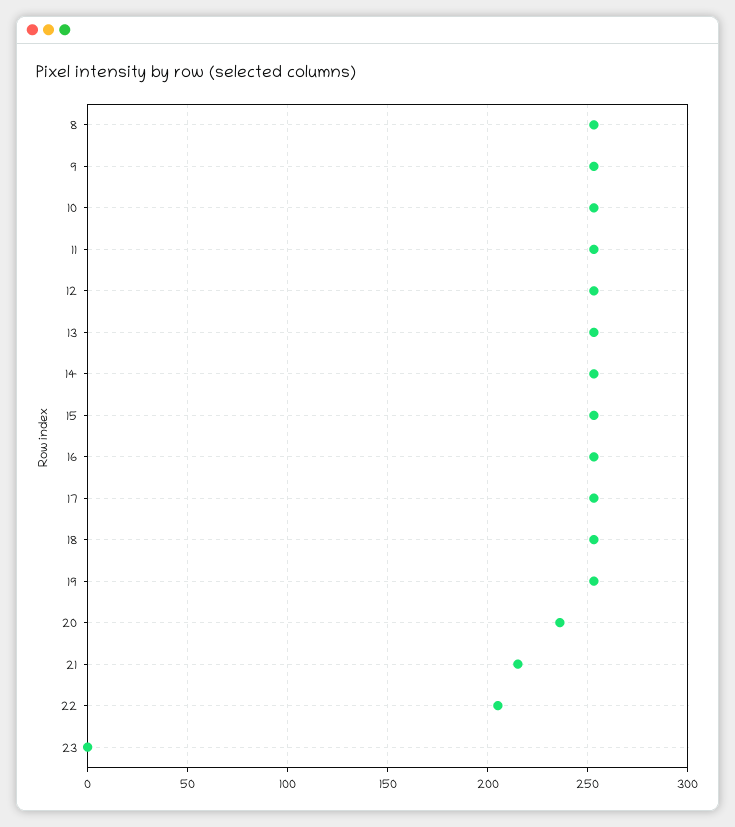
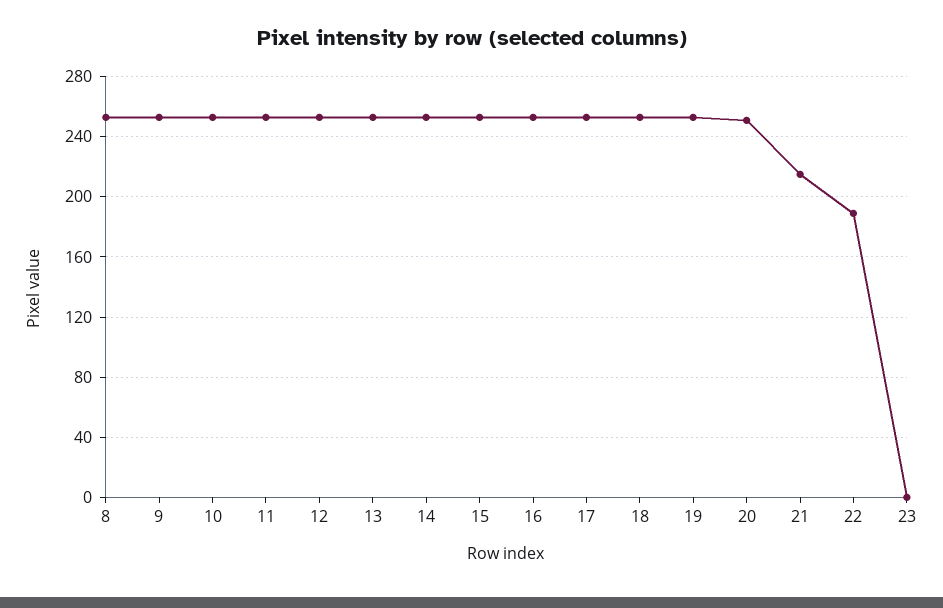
  {
    "8": 255,
    "9": 255,
    "10": 255,
    "11": 255,
    "12": 255,
    "13": 255,
    "14": 255,
    "15": 255,
    "16": 255,
    "17": 255,
    "18": 255,
    "19": 255,
-   "20": 235,
+   "20": 250,
    "21": 215,
-   "22": 205,
+   "22": 190,
    "23": 0
  }

